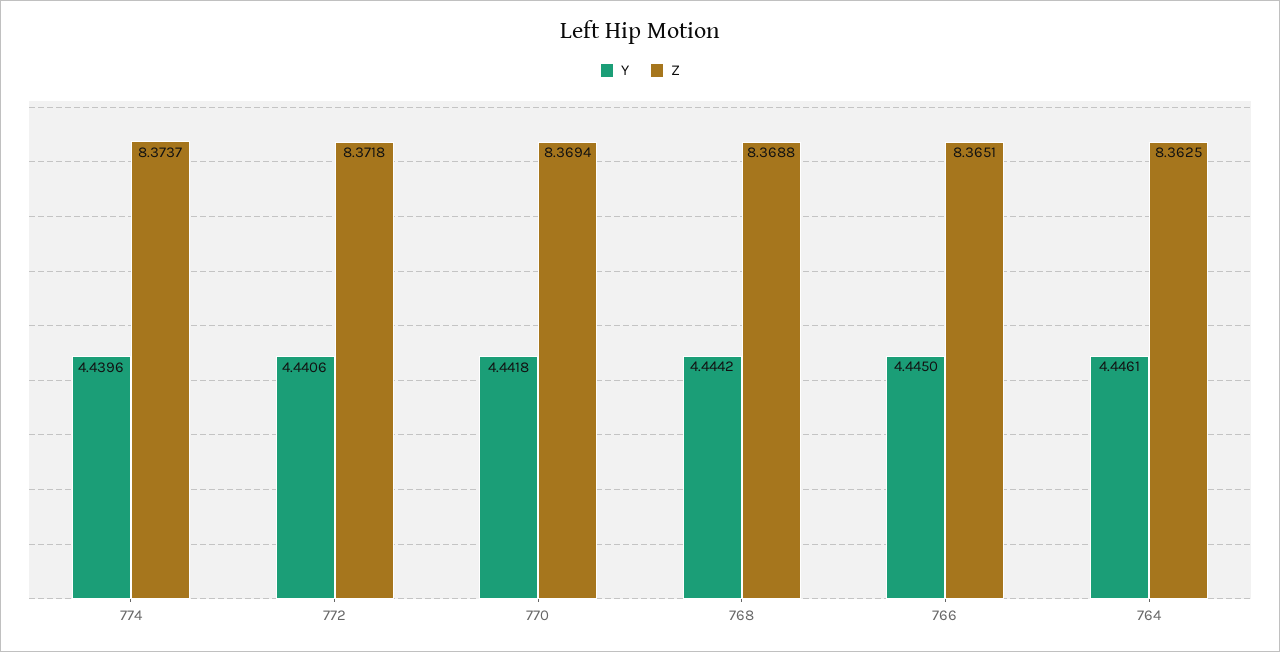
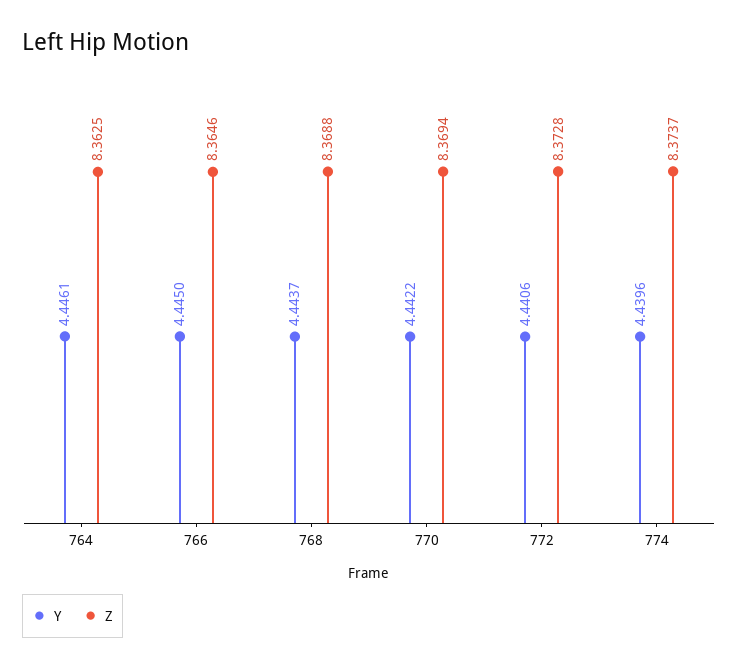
  {
    "Y": {
      "774": 4.4396,
      "772": 4.4406,
-     "770": 4.4418,
+     "770": 4.4422,
-     "768": 4.4442,
+     "768": 4.4437,
      "766": 4.445,
      "764": 4.4461
    },
    "Z": {
      "774": 8.3737,
-     "772": 8.3718,
+     "772": 8.3728,
      "770": 8.3694,
      "768": 8.3688,
-     "766": 8.3651,
+     "766": 8.3646,
      "764": 8.3625
    }
  }

